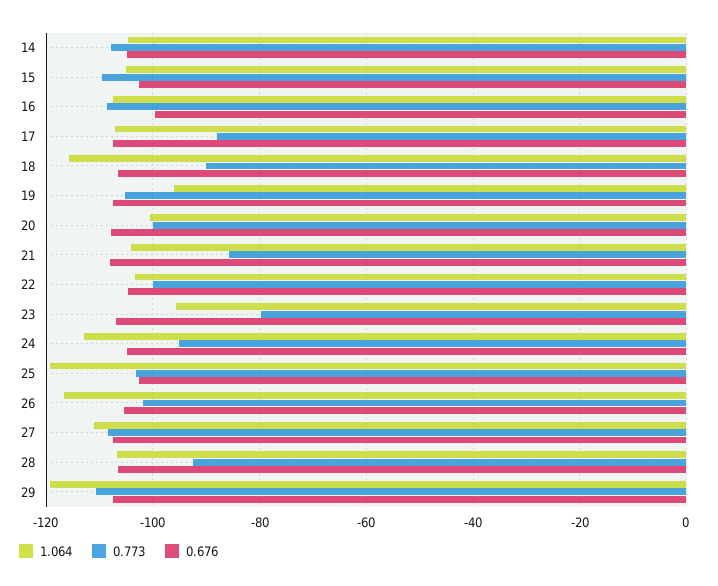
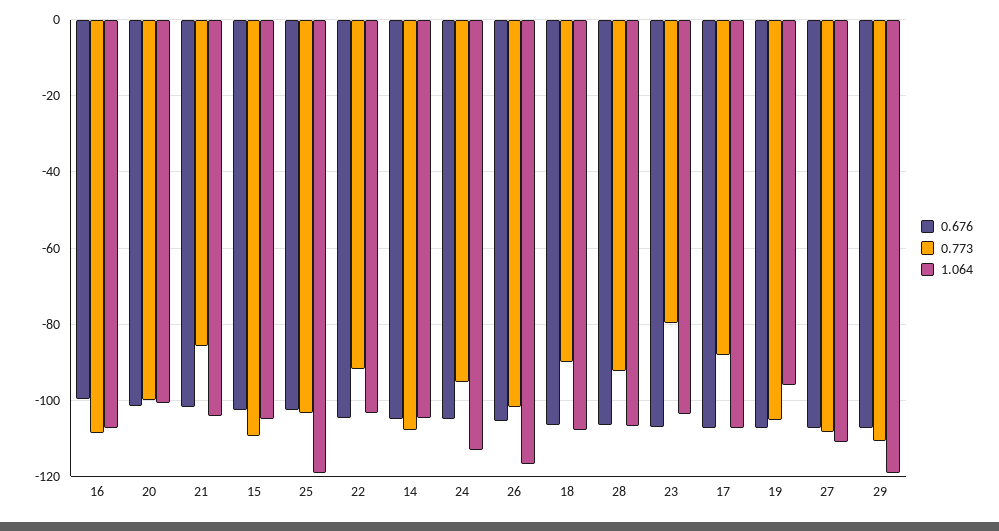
  {
    "1.064": {
      "14": -104,
      "15": -106,
      "16": -108,
      "17": -108,
-     "18": -116,
+     "18": -108,
      "19": -96,
      "20": -100,
      "21": -104,
      "22": -104,
-     "23": -96,
+     "23": -104,
      "24": -114,
      "25": -120,
      "26": -116,
      "27": -112,
      "28": -106,
      "29": -120
    },
    "0.773": {
      "14": -108,
      "15": -110,
      "16": -108,
      "17": -88,
      "18": -90,
      "19": -106,
      "20": -100,
      "21": -86,
-     "22": -100,
+     "22": -92,
      "23": -80,
      "24": -96,
      "25": -104,
      "26": -102,
      "27": -108,
      "28": -92,
      "29": -110
    },
    "0.676": {
      "14": -104,
      "15": -102,
      "16": -100,
      "17": -108,
      "18": -106,
      "19": -108,
-     "20": -108,
+     "20": -102,
-     "21": -108,
+     "21": -102,
      "22": -104,
      "23": -106,
      "24": -104,
      "25": -102,
      "26": -106,
      "27": -108,
      "28": -106,
      "29": -108
    }
  }

